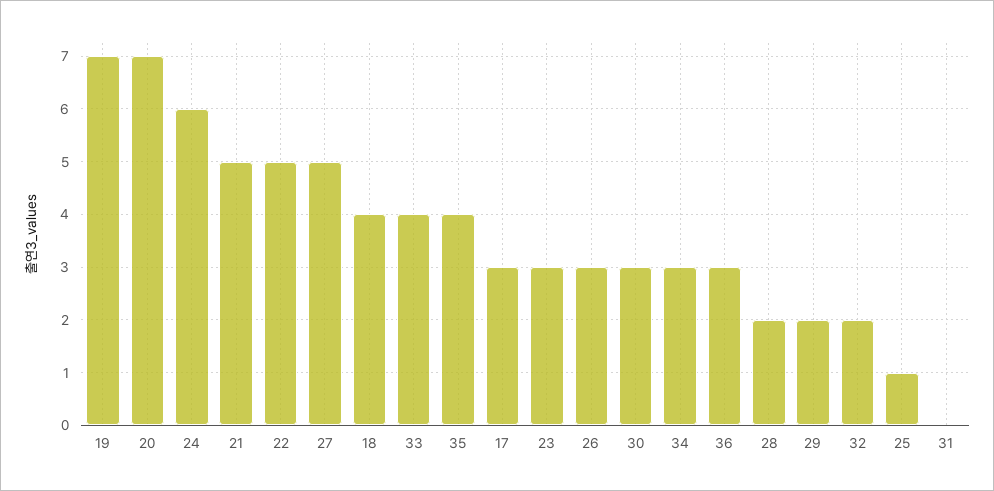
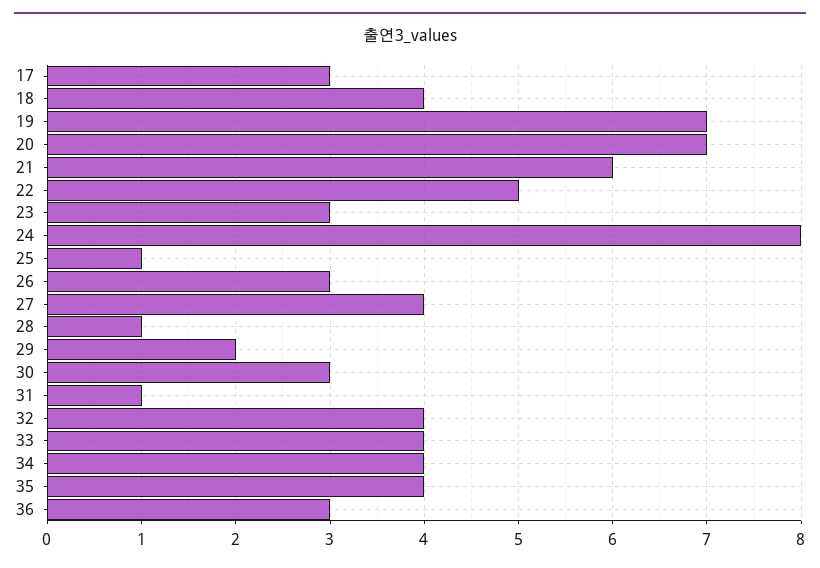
  {
    "19": 7,
    "20": 7,
-   "24": 6,
+   "24": 8,
-   "21": 5,
+   "21": 6,
    "22": 5,
-   "27": 5,
+   "27": 4,
    "18": 4,
    "33": 4,
    "35": 4,
    "17": 3,
    "23": 3,
    "26": 3,
    "30": 3,
-   "34": 3,
+   "34": 4,
    "36": 3,
-   "28": 2,
+   "28": 1,
    "29": 2,
-   "32": 2,
+   "32": 4,
    "25": 1,
-   "31": 0
+   "31": 1
  }

